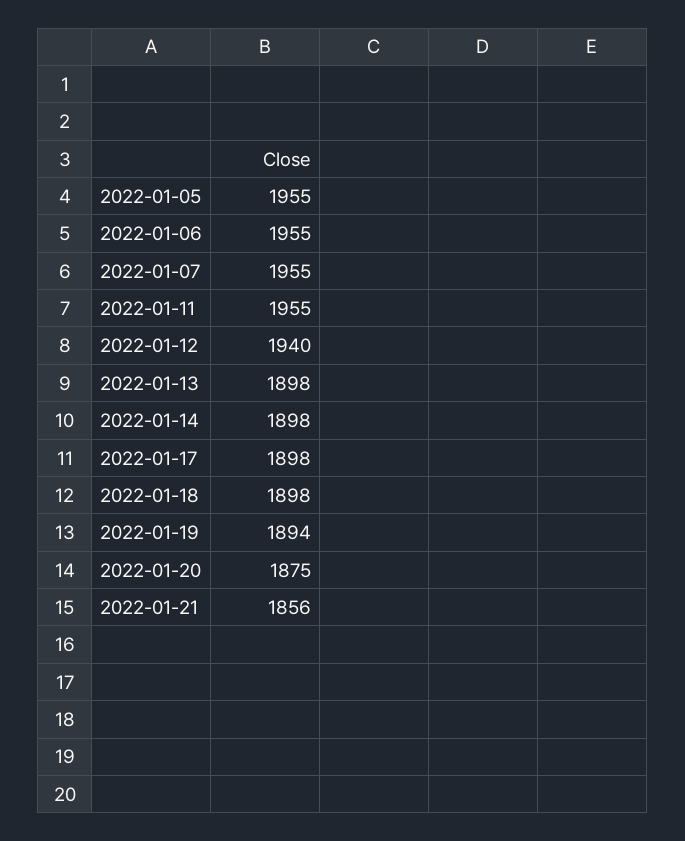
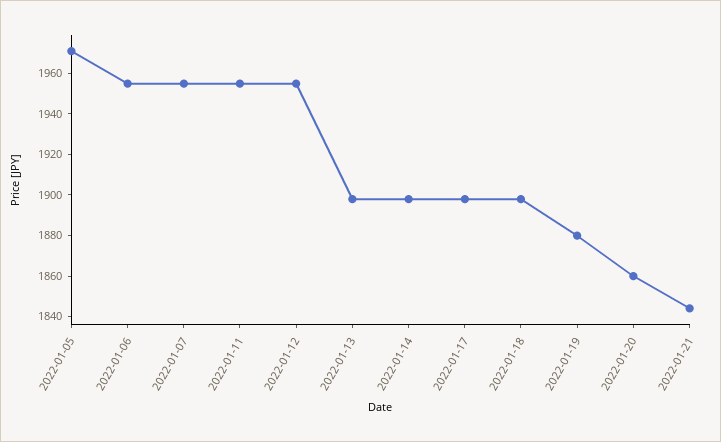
  {
-   "2022-01-05": 1955,
+   "2022-01-05": 1970,
    "2022-01-06": 1955,
    "2022-01-07": 1955,
    "2022-01-11": 1955,
-   "2022-01-12": 1940,
+   "2022-01-12": 1955,
    "2022-01-13": 1898,
    "2022-01-14": 1898,
    "2022-01-17": 1898,
    "2022-01-18": 1898,
-   "2022-01-19": 1894,
+   "2022-01-19": 1880,
-   "2022-01-20": 1875,
+   "2022-01-20": 1860,
-   "2022-01-21": 1856
+   "2022-01-21": 1845
  }

